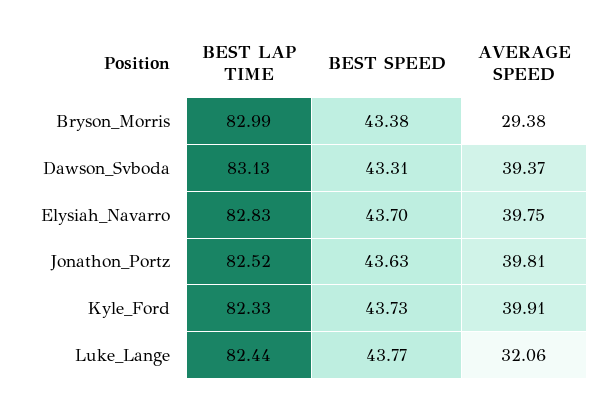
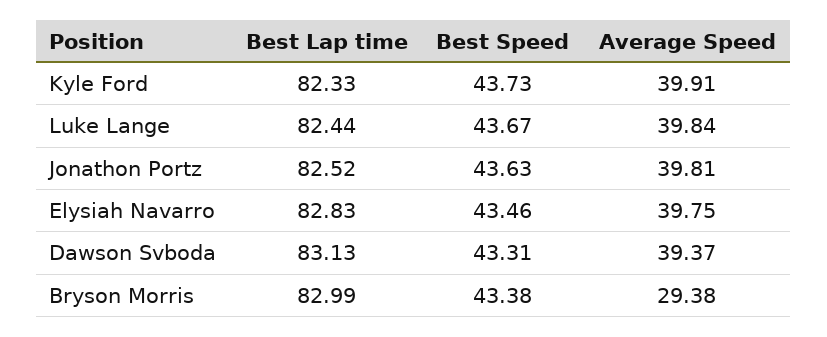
  {
    "BEST LAP TIME": {
      "Bryson_Morris": 82.99,
      "Dawson_Svboda": 83.13,
      "Elysiah_Navarro": 82.83,
      "Jonathon_Portz": 82.52,
      "Kyle_Ford": 82.33,
      "Luke_Lange": 82.44
    },
    "BEST SPEED": {
      "Bryson_Morris": 43.38,
      "Dawson_Svboda": 43.31,
-     "Elysiah_Navarro": 43.7,
+     "Elysiah_Navarro": 43.46,
      "Jonathon_Portz": 43.63,
      "Kyle_Ford": 43.73,
-     "Luke_Lange": 43.77
+     "Luke_Lange": 43.67
    },
    "AVERAGE SPEED": {
      "Bryson_Morris": 29.38,
      "Dawson_Svboda": 39.37,
      "Elysiah_Navarro": 39.75,
      "Jonathon_Portz": 39.81,
      "Kyle_Ford": 39.91,
-     "Luke_Lange": 32.06
+     "Luke_Lange": 39.84
    }
  }

